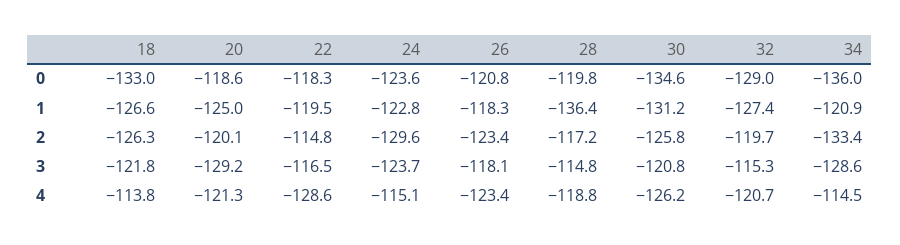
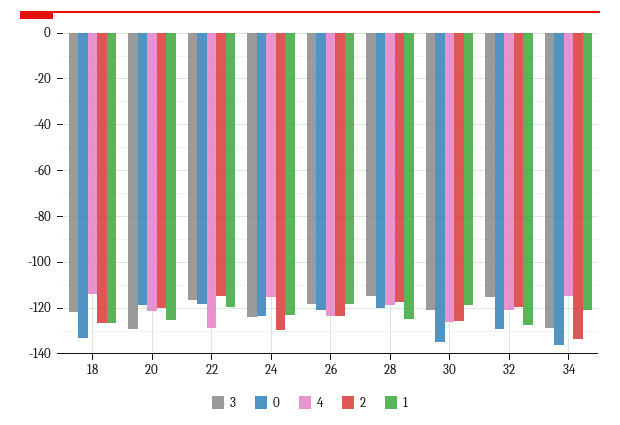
  {
    "0": {
      "18": -133,
      "20": -118.6,
      "22": -118.3,
      "24": -123.6,
      "26": -120.8,
      "28": -119.8,
      "30": -134.6,
      "32": -129,
      "34": -136
    },
    "1": {
      "18": -126.6,
      "20": -125,
      "22": -119.5,
      "24": -122.8,
      "26": -118.3,
-     "28": -136.4,
+     "28": -125,
-     "30": -131.2,
+     "30": -120,
      "32": -127.4,
      "34": -120.9
    },
    "2": {
      "18": -126.3,
      "20": -120.1,
      "22": -114.8,
      "24": -129.6,
      "26": -123.4,
      "28": -117.2,
      "30": -125.8,
      "32": -119.7,
      "34": -133.4
    },
    "3": {
      "18": -121.8,
      "20": -129.2,
      "22": -116.5,
      "24": -123.7,
      "26": -118.1,
      "28": -114.8,
      "30": -120.8,
      "32": -115.3,
      "34": -128.6
    },
    "4": {
      "18": -113.8,
      "20": -121.3,
      "22": -128.6,
      "24": -115.1,
      "26": -123.4,
      "28": -118.8,
      "30": -126.2,
      "32": -120.7,
      "34": -114.5
    }
  }

